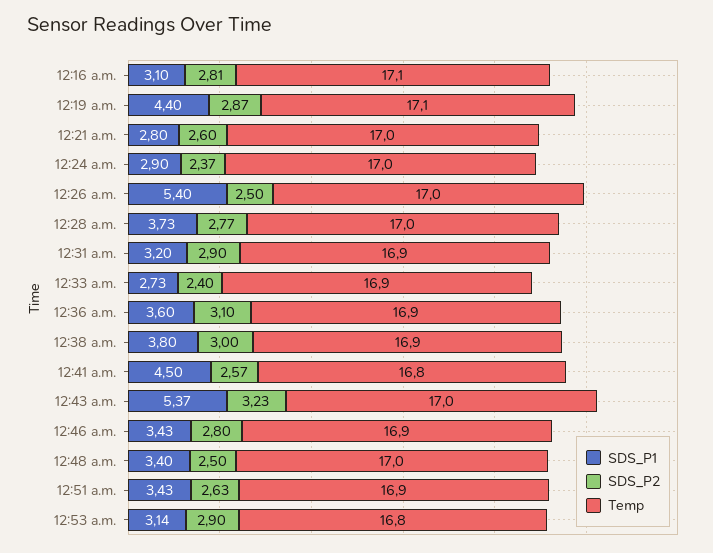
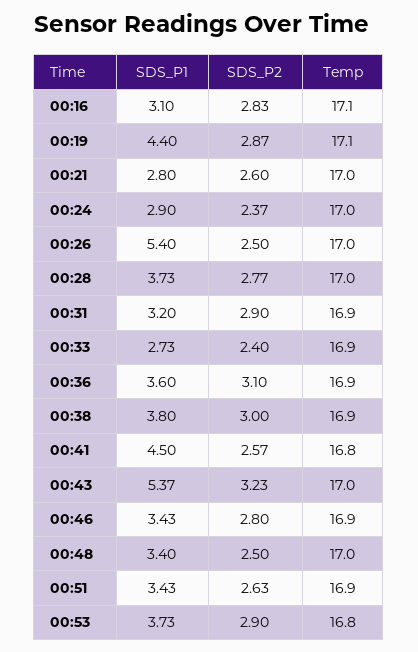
  {
    "SDS_P1": {
      "12:16 a.m.": 3.1,
      "12:19 a.m.": 4.4,
      "12:21 a.m.": 2.8,
      "12:24 a.m.": 2.9,
      "12:26 a.m.": 5.4,
      "12:28 a.m.": 3.73,
      "12:31 a.m.": 3.2,
      "12:33 a.m.": 2.73,
      "12:36 a.m.": 3.6,
      "12:38 a.m.": 3.8,
      "12:41 a.m.": 4.5,
      "12:43 a.m.": 5.37,
      "12:46 a.m.": 3.43,
      "12:48 a.m.": 3.4,
      "12:51 a.m.": 3.43,
-     "12:53 a.m.": 3.14
+     "12:53 a.m.": 3.73
    },
    "SDS_P2": {
-     "12:16 a.m.": 2.81,
+     "12:16 a.m.": 2.83,
      "12:19 a.m.": 2.87,
      "12:21 a.m.": 2.6,
      "12:24 a.m.": 2.37,
      "12:26 a.m.": 2.5,
      "12:28 a.m.": 2.77,
      "12:31 a.m.": 2.9,
      "12:33 a.m.": 2.4,
      "12:36 a.m.": 3.1,
      "12:38 a.m.": 3,
      "12:41 a.m.": 2.57,
      "12:43 a.m.": 3.23,
      "12:46 a.m.": 2.8,
      "12:48 a.m.": 2.5,
      "12:51 a.m.": 2.63,
      "12:53 a.m.": 2.9
    },
    "Temp": {
      "12:16 a.m.": 17.1,
      "12:19 a.m.": 17.1,
      "12:21 a.m.": 17,
      "12:24 a.m.": 17,
      "12:26 a.m.": 17,
      "12:28 a.m.": 17,
      "12:31 a.m.": 16.9,
      "12:33 a.m.": 16.9,
      "12:36 a.m.": 16.9,
      "12:38 a.m.": 16.9,
      "12:41 a.m.": 16.8,
      "12:43 a.m.": 17,
      "12:46 a.m.": 16.9,
      "12:48 a.m.": 17,
      "12:51 a.m.": 16.9,
      "12:53 a.m.": 16.8
    }
  }

